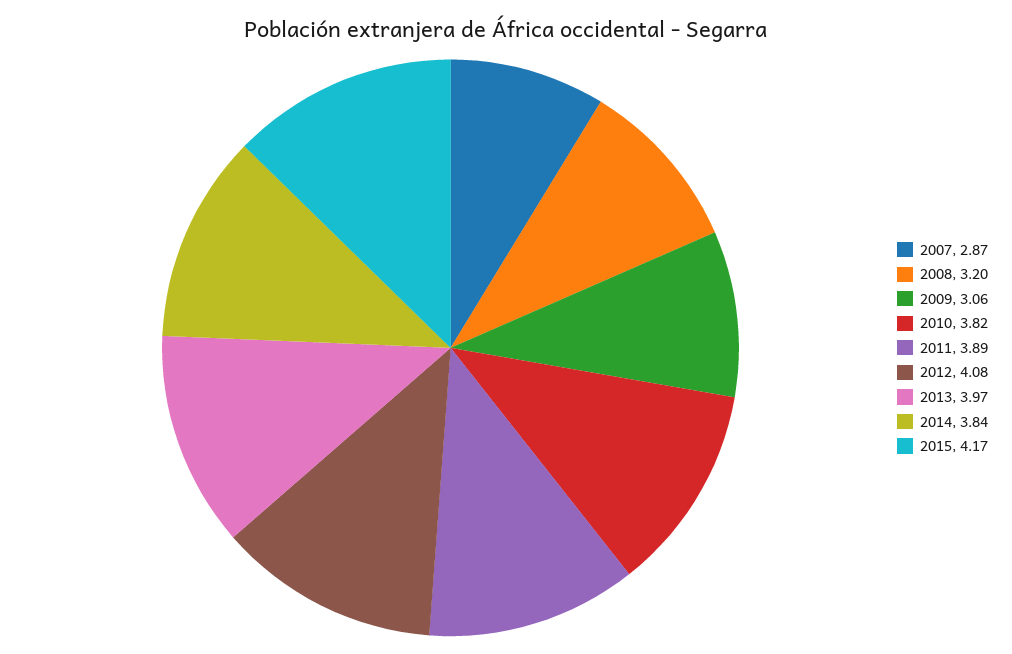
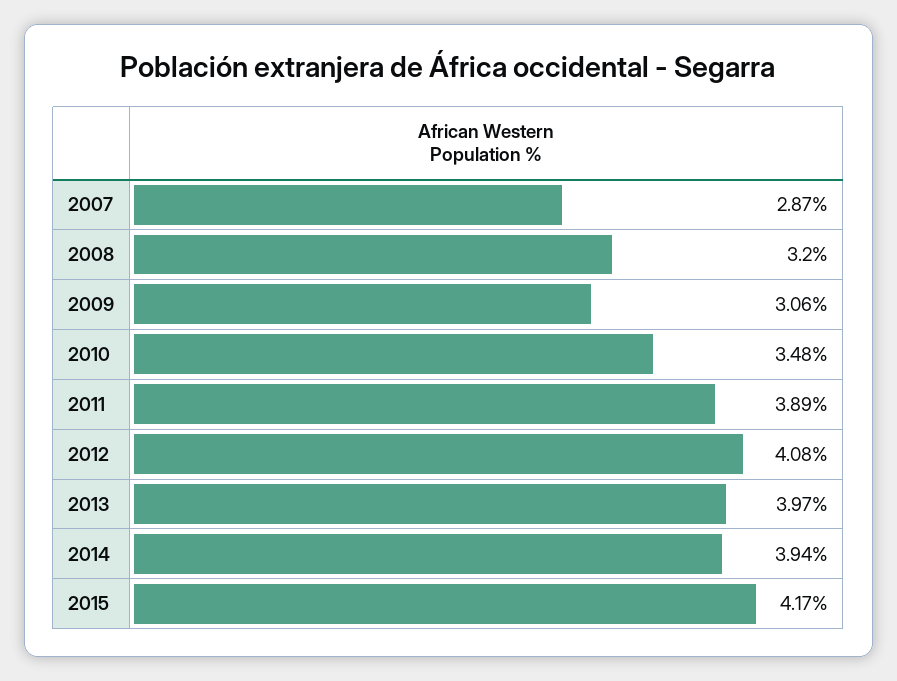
  {
    "2007": 2.87,
    "2008": 3.2,
    "2009": 3.06,
-   "2010": 3.82,
+   "2010": 3.48,
    "2011": 3.89,
    "2012": 4.08,
    "2013": 3.97,
-   "2014": 3.84,
+   "2014": 3.94,
    "2015": 4.17
  }

